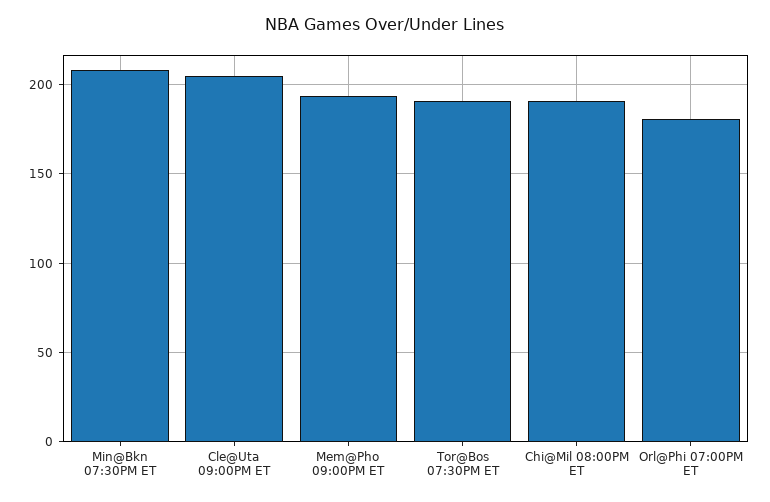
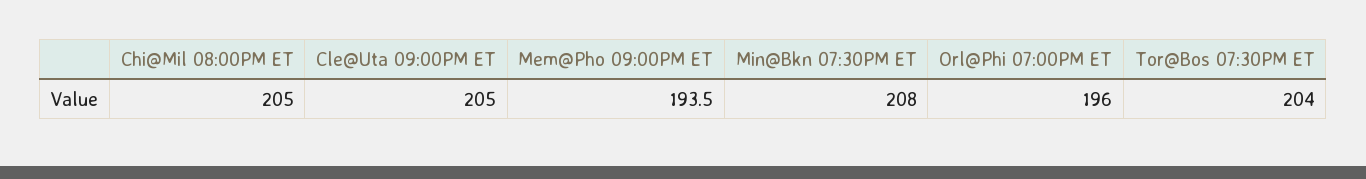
  {
    "Min@Bkn 07:30PM ET": 208,
    "Cle@Uta 09:00PM ET": 205,
    "Mem@Pho 09:00PM ET": 193.5,
-   "Tor@Bos 07:30PM ET": 190,
+   "Tor@Bos 07:30PM ET": 204,
-   "Chi@Mil 08:00PM ET": 190,
+   "Chi@Mil 08:00PM ET": 205,
-   "Orl@Phi 07:00PM ET": 180
+   "Orl@Phi 07:00PM ET": 196
  }

